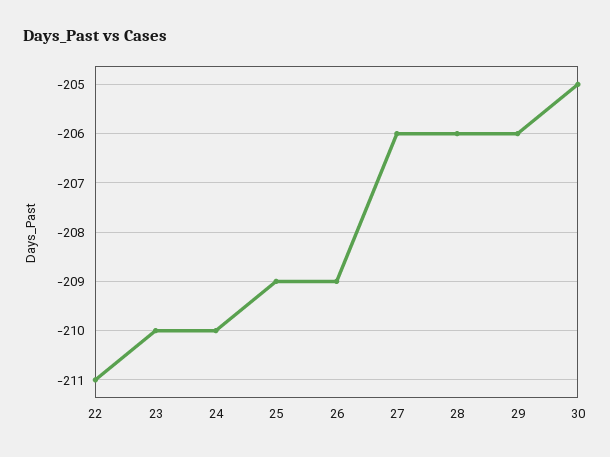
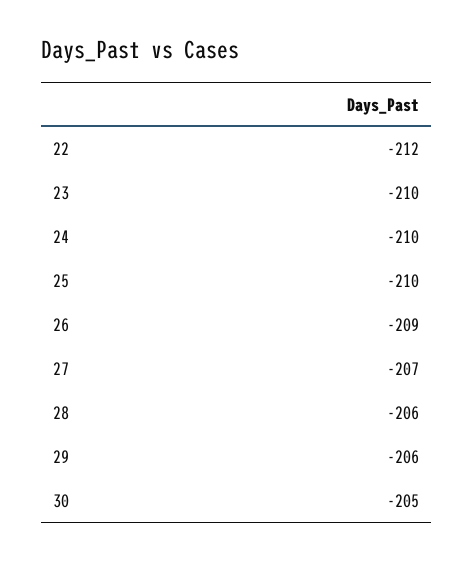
  {
-   "22": -211,
+   "22": -212,
    "23": -210,
    "24": -210,
-   "25": -209,
+   "25": -210,
    "26": -209,
-   "27": -206,
+   "27": -207,
    "28": -206,
    "29": -206,
    "30": -205
  }

